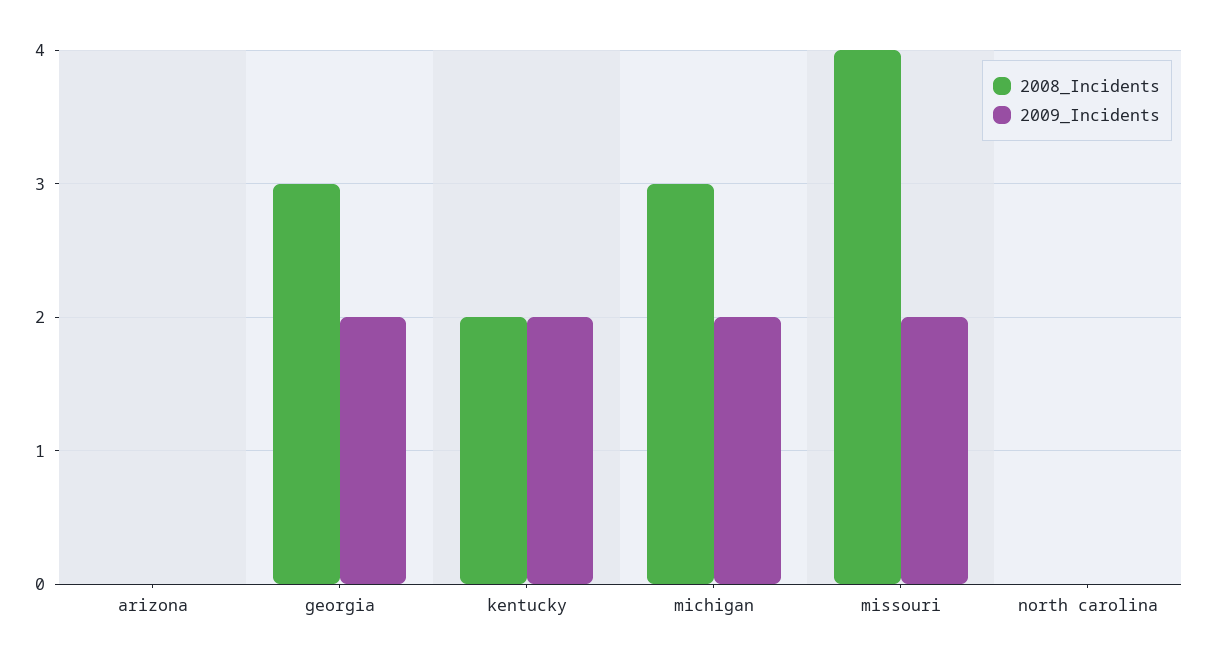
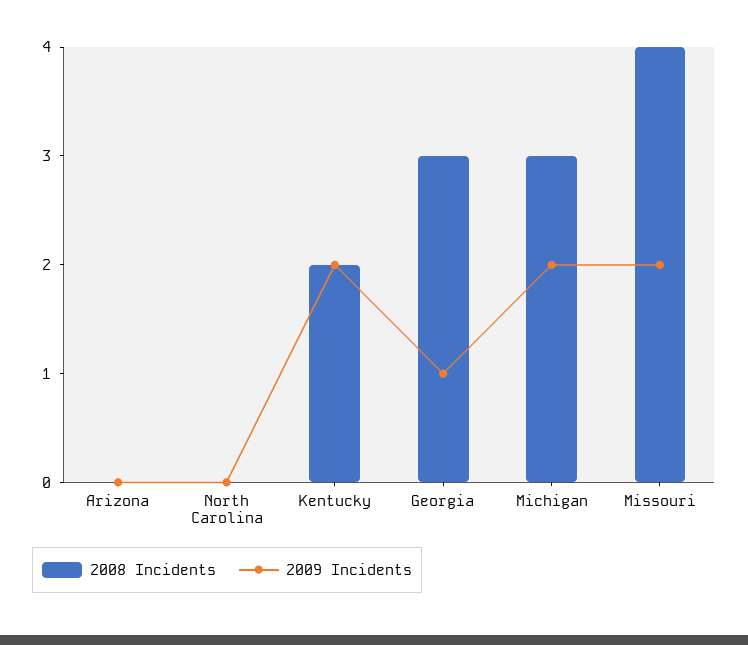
  {
    "2008_Incidents": {
      "arizona": 0,
      "georgia": 3,
      "kentucky": 2,
      "michigan": 3,
      "missouri": 4,
      "north carolina": 0
    },
    "2009_Incidents": {
      "arizona": 0,
-     "georgia": 2,
+     "georgia": 1,
      "kentucky": 2,
      "michigan": 2,
      "missouri": 2,
      "north carolina": 0
    }
  }

